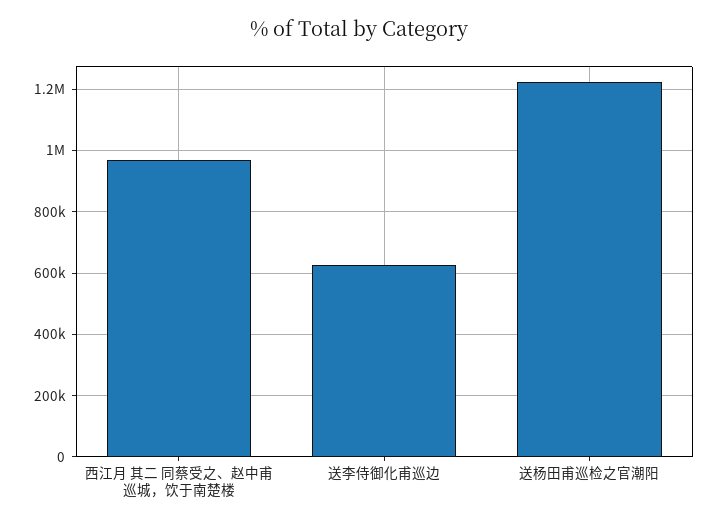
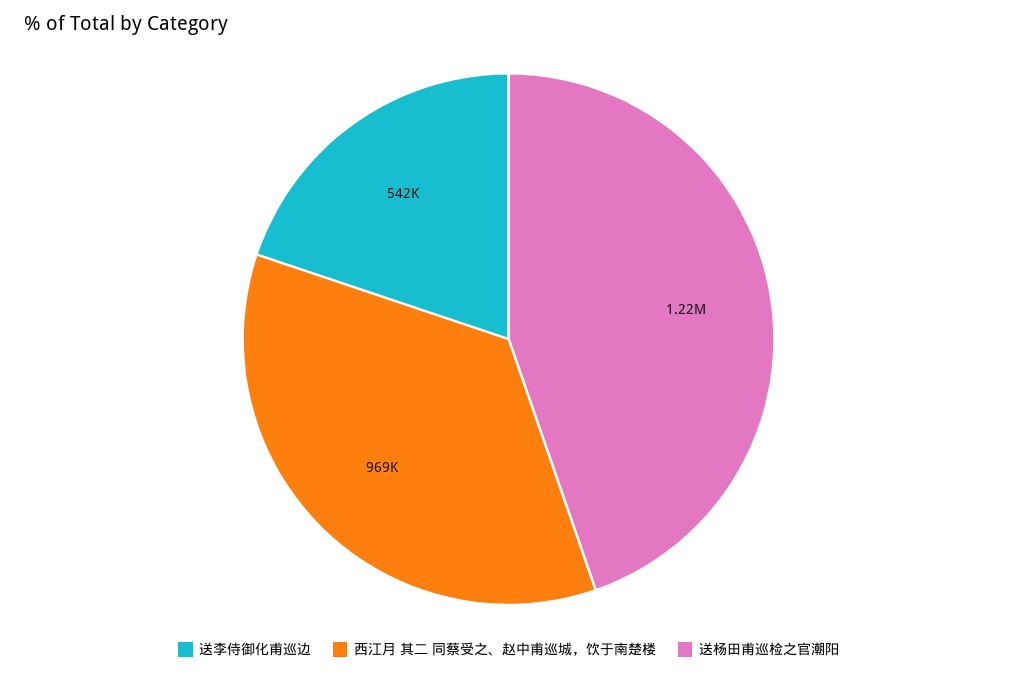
  {
    "西江月 其二 同蔡受之、赵中甫巡城，饮于南楚楼": 969000,
-   "送李侍御化甫巡边": 620000,
+   "送李侍御化甫巡边": 542000,
    "送杨田甫巡检之官潮阳": 1220000
  }

